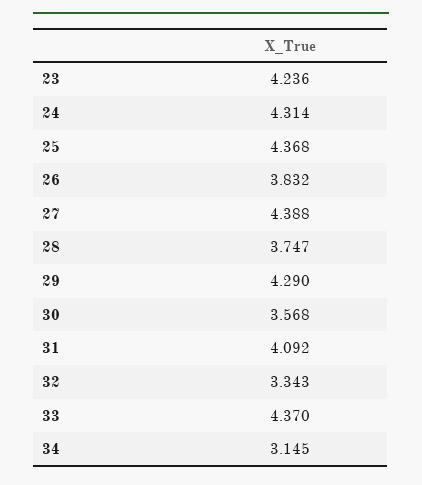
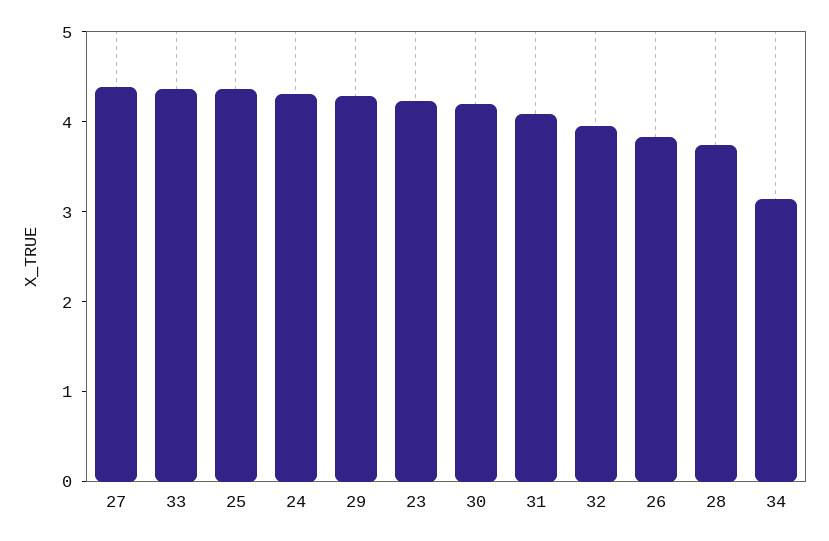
  {
    "23": 4.236,
    "24": 4.314,
    "25": 4.368,
    "26": 3.832,
    "27": 4.388,
    "28": 3.747,
    "29": 4.29,
-   "30": 3.568,
+   "30": 4.2,
    "31": 4.092,
-   "32": 3.343,
+   "32": 4,
    "33": 4.37,
    "34": 3.145
  }

